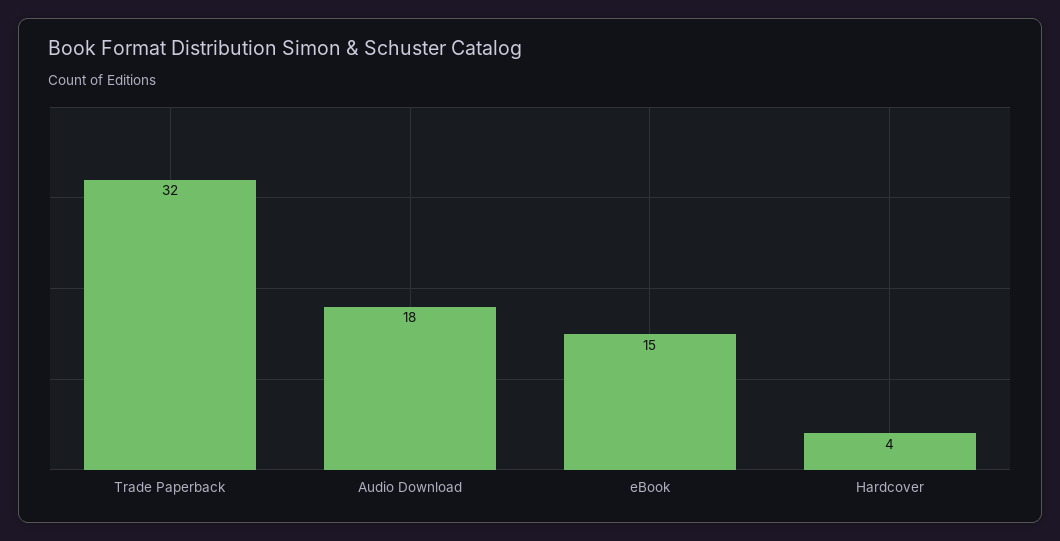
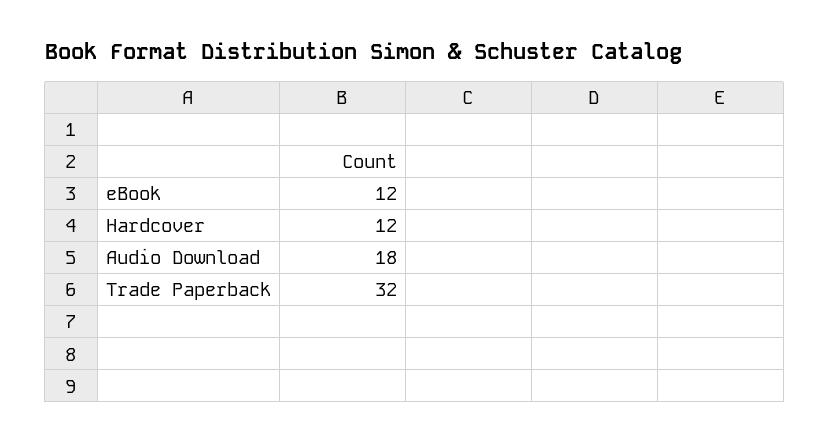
  {
    "Trade Paperback": 32,
    "Audio Download": 18,
-   "eBook": 15,
+   "eBook": 12,
-   "Hardcover": 4
+   "Hardcover": 12
  }

